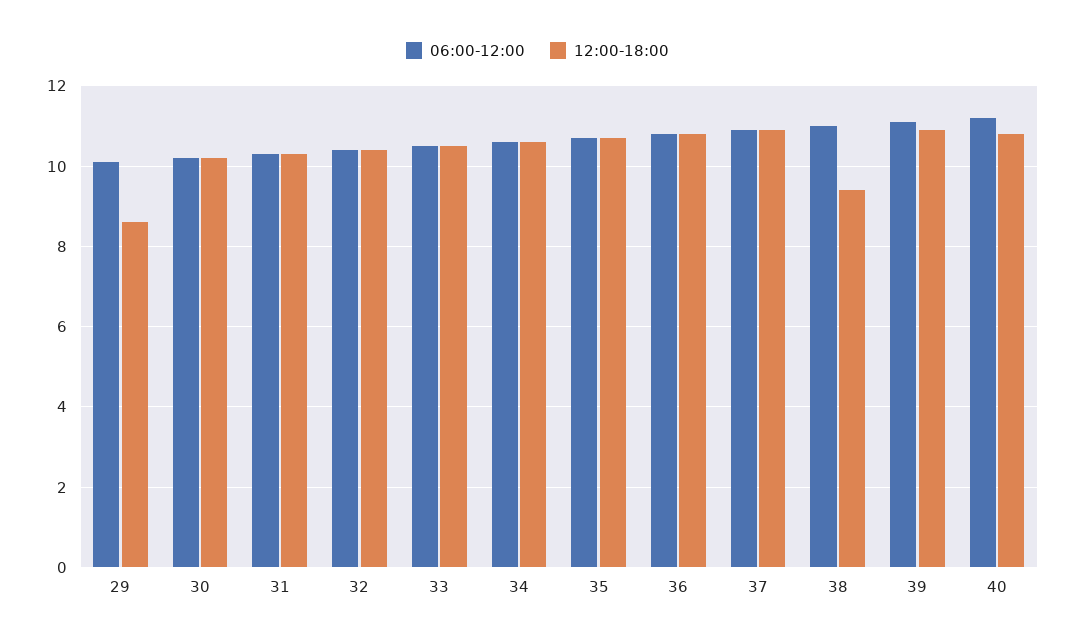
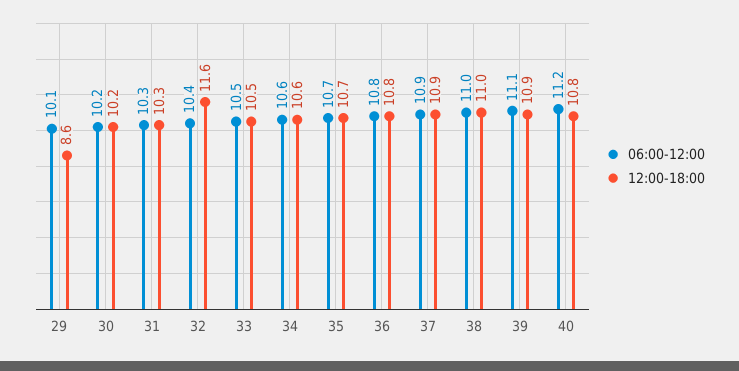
  {
    "06:00-12:00": {
      "29": 10.1,
      "30": 10.2,
      "31": 10.3,
      "32": 10.4,
      "33": 10.5,
      "34": 10.6,
      "35": 10.7,
      "36": 10.8,
      "37": 10.9,
      "38": 11,
      "39": 11.1,
      "40": 11.2
    },
    "12:00-18:00": {
      "29": 8.6,
      "30": 10.2,
      "31": 10.3,
-     "32": 10.5,
+     "32": 11.6,
      "33": 10.5,
      "34": 10.6,
      "35": 10.7,
      "36": 10.8,
      "37": 10.9,
-     "38": 9.5,
+     "38": 11,
      "39": 10.9,
      "40": 10.8
    }
  }

